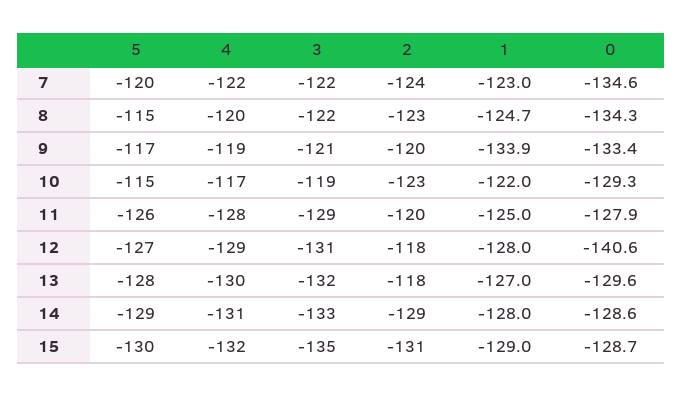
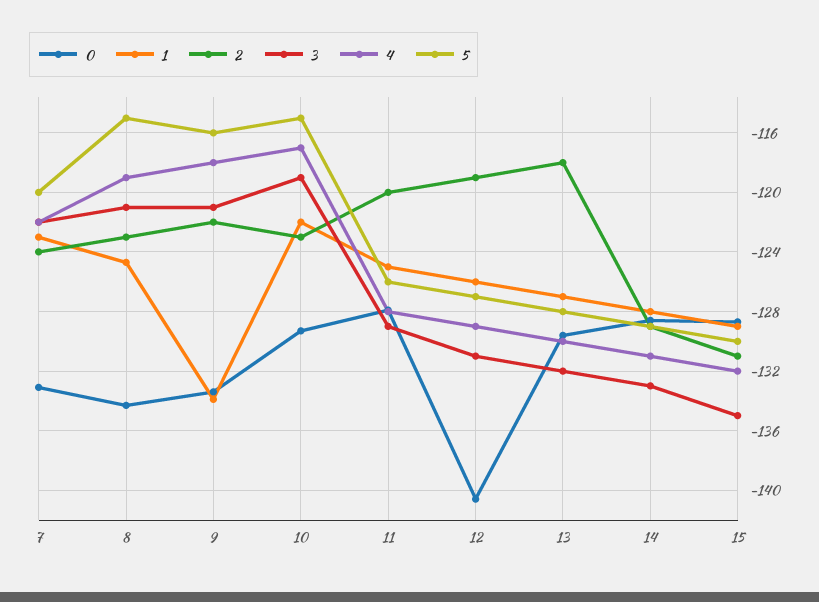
  {
    "5": {
      "7": -120,
      "8": -115,
-     "9": -117,
+     "9": -116,
      "10": -115,
      "11": -126,
      "12": -127,
      "13": -128,
      "14": -129,
      "15": -130
    },
    "4": {
      "7": -122,
-     "8": -120,
+     "8": -119,
-     "9": -119,
+     "9": -118,
      "10": -117,
      "11": -128,
      "12": -129,
      "13": -130,
      "14": -131,
      "15": -132
    },
    "3": {
      "7": -122,
-     "8": -122,
+     "8": -121,
      "9": -121,
      "10": -119,
      "11": -129,
      "12": -131,
      "13": -132,
      "14": -133,
      "15": -135
    },
    "2": {
      "7": -124,
      "8": -123,
-     "9": -120,
+     "9": -122,
      "10": -123,
      "11": -120,
-     "12": -118,
+     "12": -119,
      "13": -118,
      "14": -129,
      "15": -131
    },
    "1": {
      "7": -123,
      "8": -124.7,
      "9": -133.9,
      "10": -122,
      "11": -125,
-     "12": -128,
+     "12": -126,
      "13": -127,
      "14": -128,
      "15": -129
    },
    "0": {
-     "7": -134.6,
+     "7": -133,
      "8": -134.3,
      "9": -133.4,
      "10": -129.3,
      "11": -127.9,
      "12": -140.6,
      "13": -129.6,
      "14": -128.6,
      "15": -128.7
    }
  }

